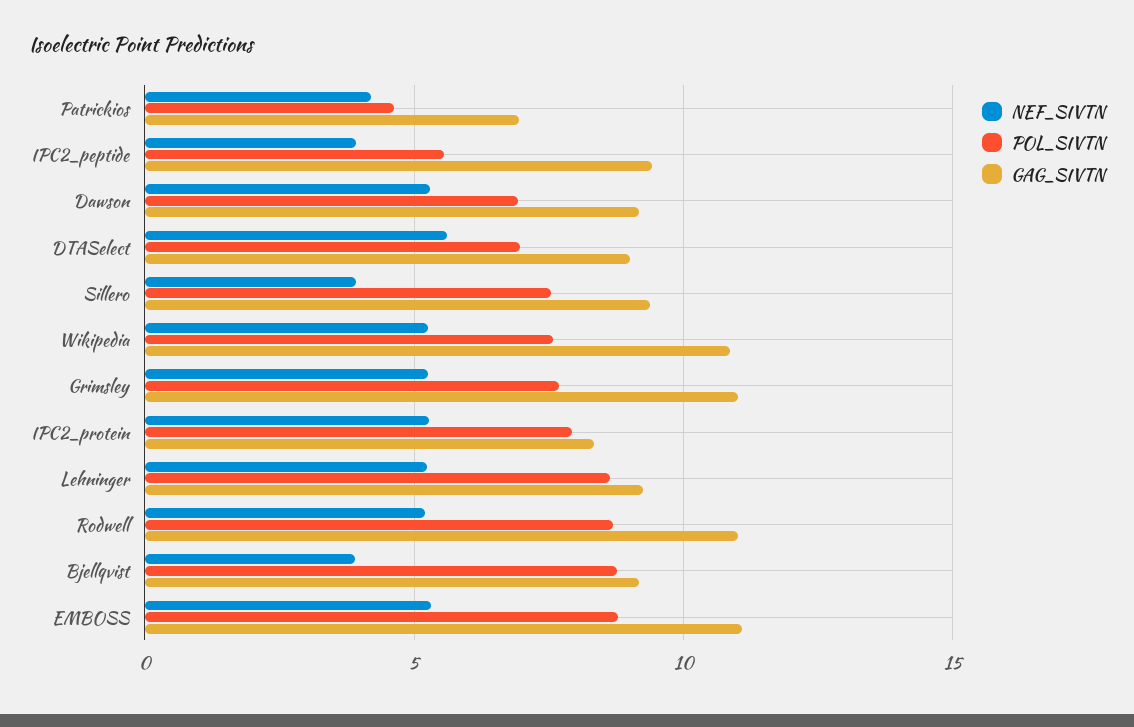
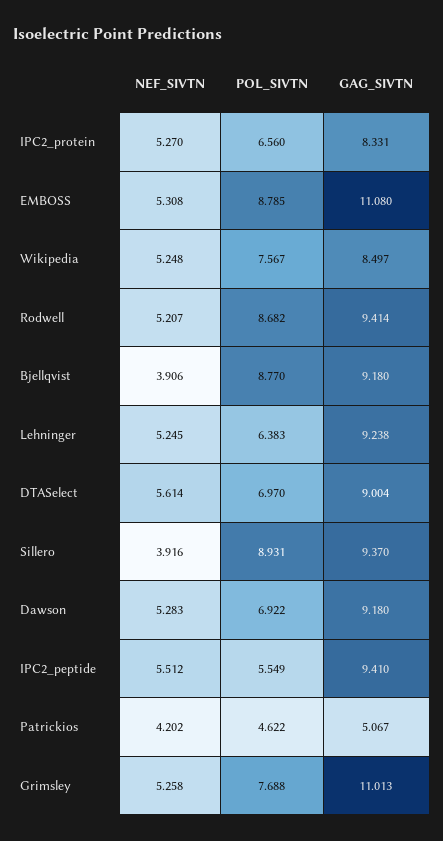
  {
    "NEF_SIVTN": {
      "Patrickios": 4.202,
-     "IPC2_peptide": 4,
+     "IPC2_peptide": 5.512,
      "Dawson": 5.283,
      "DTASelect": 5.614,
      "Sillero": 3.916,
      "Wikipedia": 5.248,
      "Grimsley": 5.258,
      "IPC2_protein": 5.27,
      "Lehninger": 5.245,
      "Rodwell": 5.207,
      "Bjellqvist": 3.906,
      "EMBOSS": 5.308
    },
    "POL_SIVTN": {
      "Patrickios": 4.622,
      "IPC2_peptide": 5.549,
      "Dawson": 6.922,
      "DTASelect": 6.97,
-     "Sillero": 7.5,
+     "Sillero": 8.931,
      "Wikipedia": 7.567,
      "Grimsley": 7.688,
-     "IPC2_protein": 8,
+     "IPC2_protein": 6.56,
-     "Lehninger": 8.5,
+     "Lehninger": 6.383,
      "Rodwell": 8.682,
      "Bjellqvist": 8.77,
      "EMBOSS": 8.785
    },
    "GAG_SIVTN": {
-     "Patrickios": 7,
+     "Patrickios": 5.067,
      "IPC2_peptide": 9.41,
      "Dawson": 9.18,
      "DTASelect": 9.004,
      "Sillero": 9.37,
-     "Wikipedia": 11,
+     "Wikipedia": 8.497,
      "Grimsley": 11.013,
      "IPC2_protein": 8.331,
      "Lehninger": 9.238,
-     "Rodwell": 11,
+     "Rodwell": 9.414,
      "Bjellqvist": 9.18,
      "EMBOSS": 11.08
    }
  }

